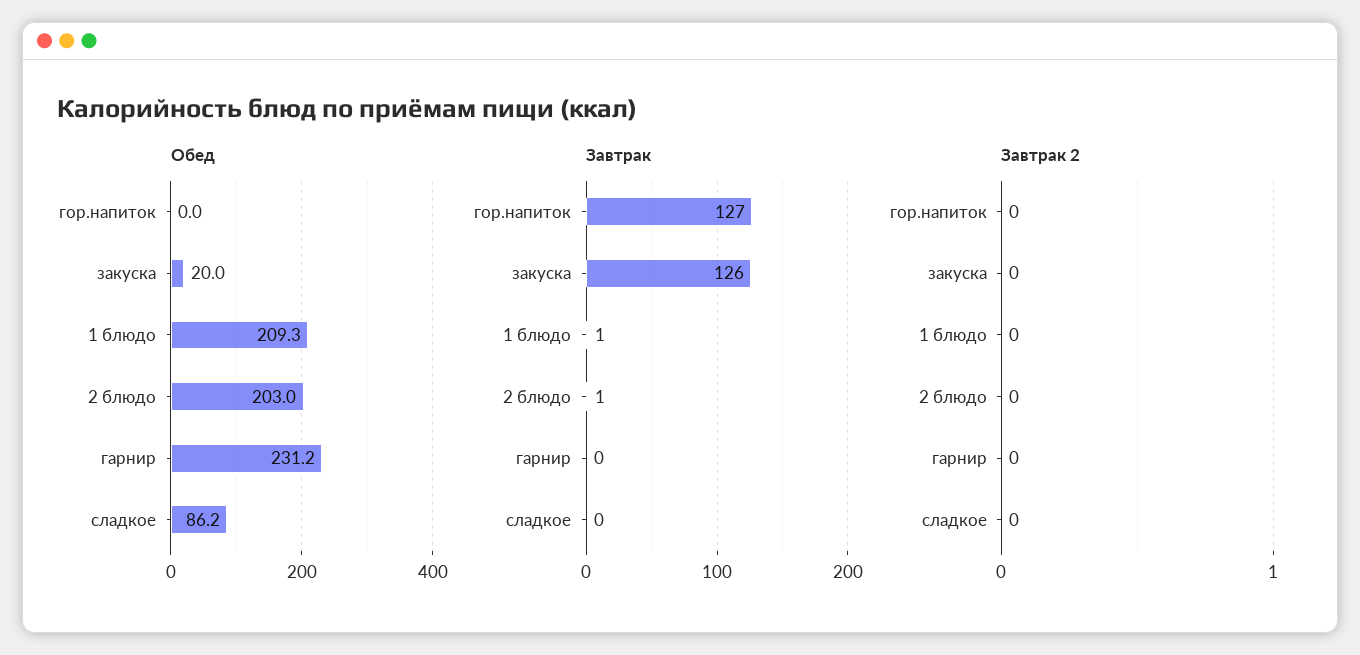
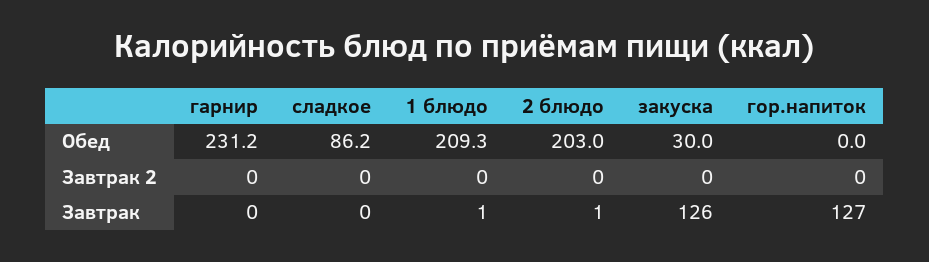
  {
    "Обед": {
      "гор.напиток": 0,
-     "закуска": 20,
+     "закуска": 30,
      "1 блюдо": 209.3,
      "2 блюдо": 203,
      "гарнир": 231.2,
      "сладкое": 86.2
    },
    "Завтрак": {
      "гор.напиток": 127,
      "закуска": 126,
      "1 блюдо": 1,
      "2 блюдо": 1,
      "гарнир": 0,
      "сладкое": 0
    },
    "Завтрак 2": {
      "гор.напиток": 0,
      "закуска": 0,
      "1 блюдо": 0,
      "2 блюдо": 0,
      "гарнир": 0,
      "сладкое": 0
    }
  }

